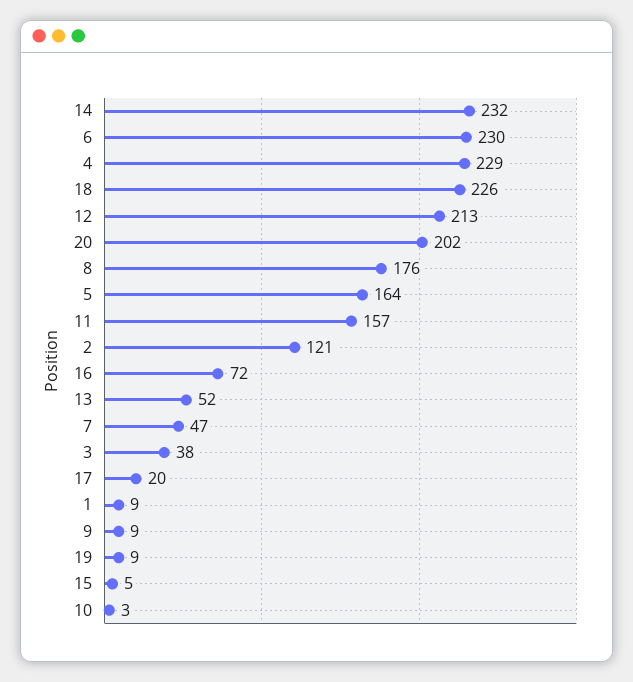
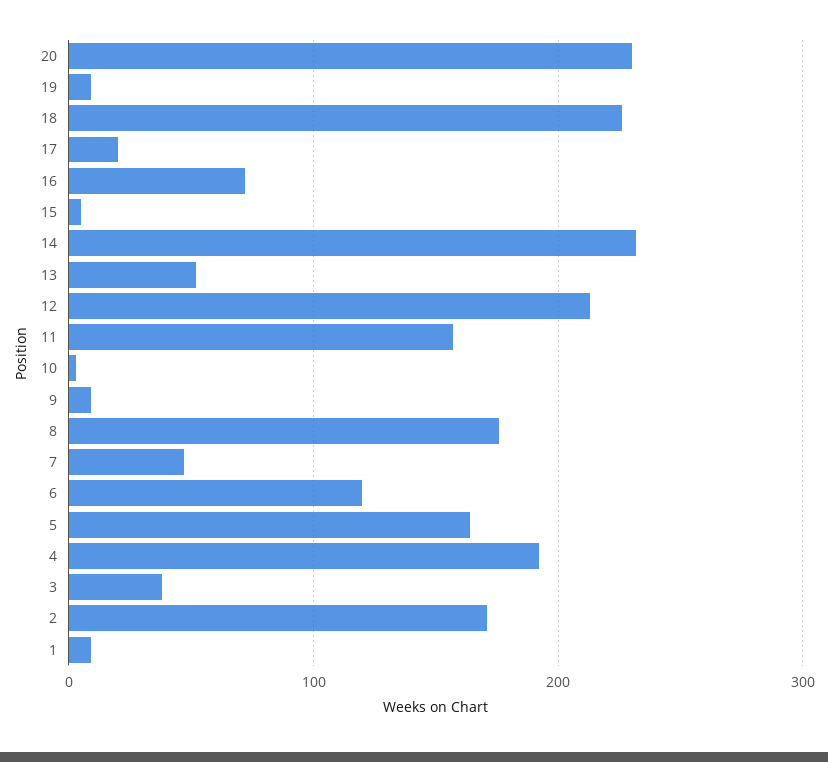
  {
    "14": 232,
-   "6": 230,
+   "6": 120,
-   "4": 229,
+   "4": 190,
    "18": 226,
    "12": 213,
-   "20": 202,
+   "20": 230,
    "8": 176,
    "5": 164,
    "11": 157,
-   "2": 121,
+   "2": 170,
    "16": 72,
    "13": 52,
    "7": 47,
    "3": 38,
    "17": 20,
    "1": 9,
    "9": 9,
    "19": 9,
    "15": 5,
    "10": 3
  }

